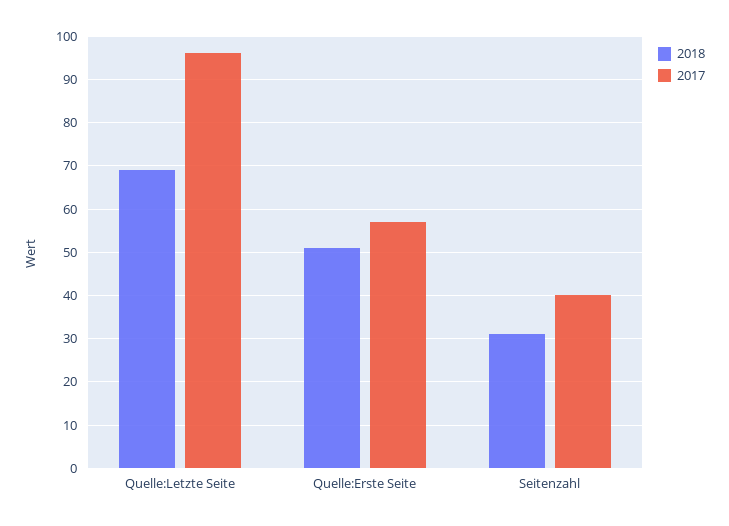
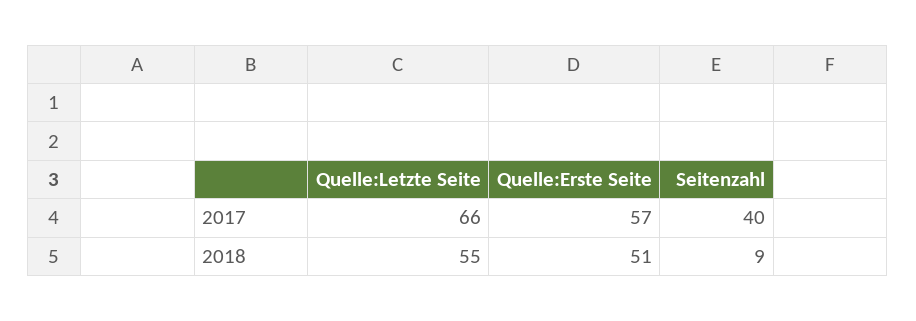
  {
    "2018": {
-     "Quelle:Letzte Seite": 70,
+     "Quelle:Letzte Seite": 55,
      "Quelle:Erste Seite": 51,
-     "Seitenzahl": 30
+     "Seitenzahl": 9
    },
    "2017": {
-     "Quelle:Letzte Seite": 95,
+     "Quelle:Letzte Seite": 66,
      "Quelle:Erste Seite": 57,
      "Seitenzahl": 40
    }
  }

